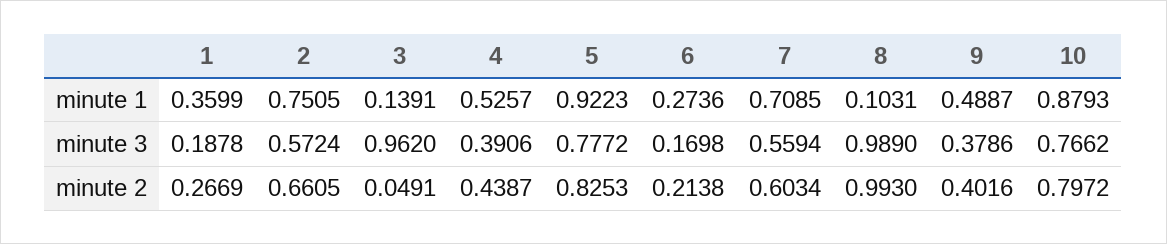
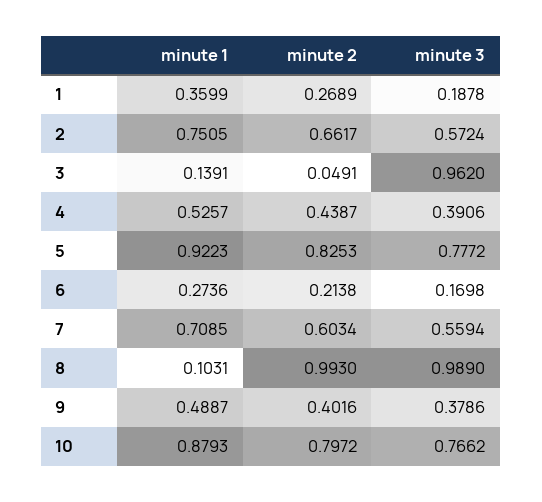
  {
    "1": {
      "minute 1": 0.3599,
      "minute 3": 0.1878,
-     "minute 2": 0.2669
+     "minute 2": 0.2689
    },
    "2": {
      "minute 1": 0.7505,
      "minute 3": 0.5724,
-     "minute 2": 0.6605
+     "minute 2": 0.6617
    },
    "3": {
      "minute 1": 0.1391,
      "minute 3": 0.962,
      "minute 2": 0.0491
    },
    "4": {
      "minute 1": 0.5257,
      "minute 3": 0.3906,
      "minute 2": 0.4387
    },
    "5": {
      "minute 1": 0.9223,
      "minute 3": 0.7772,
      "minute 2": 0.8253
    },
    "6": {
      "minute 1": 0.2736,
      "minute 3": 0.1698,
      "minute 2": 0.2138
    },
    "7": {
      "minute 1": 0.7085,
      "minute 3": 0.5594,
      "minute 2": 0.6034
    },
    "8": {
      "minute 1": 0.1031,
      "minute 3": 0.989,
      "minute 2": 0.993
    },
    "9": {
      "minute 1": 0.4887,
      "minute 3": 0.3786,
      "minute 2": 0.4016
    },
    "10": {
      "minute 1": 0.8793,
      "minute 3": 0.7662,
      "minute 2": 0.7972
    }
  }

